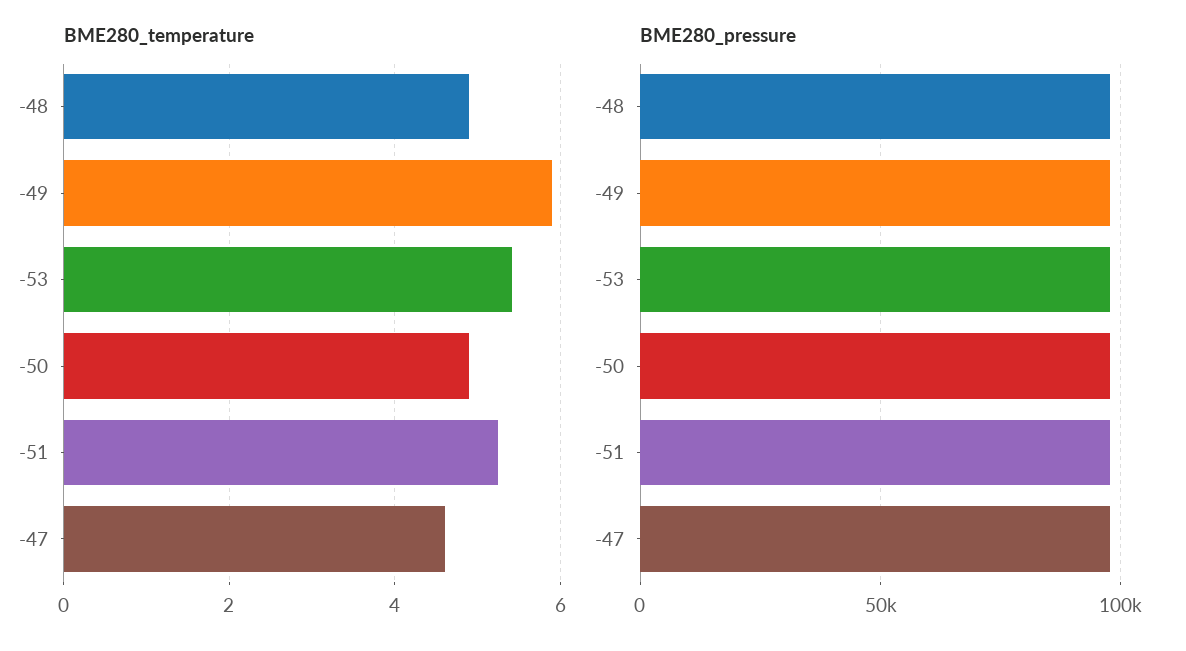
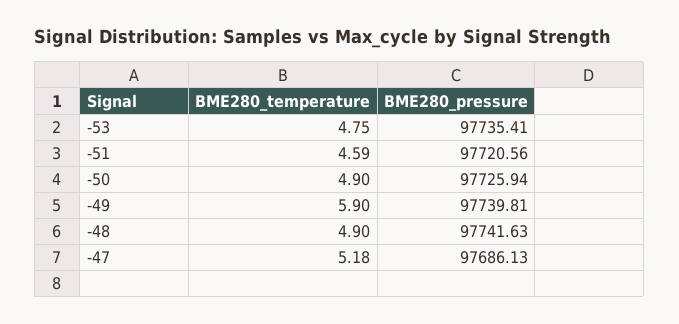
  {
    "BME280_temperature": {
      "-48": 4.9,
      "-49": 5.9,
-     "-53": 5.4,
+     "-53": 4.75,
      "-50": 4.9,
-     "-51": 5.2,
+     "-51": 4.59,
-     "-47": 4.6
+     "-47": 5.18
    },
    "BME280_pressure": {
      "-48": 97741.63,
      "-49": 97739.81,
      "-53": 97735.41,
      "-50": 97725.94,
      "-51": 97720.56,
      "-47": 97686.13
    }
  }

